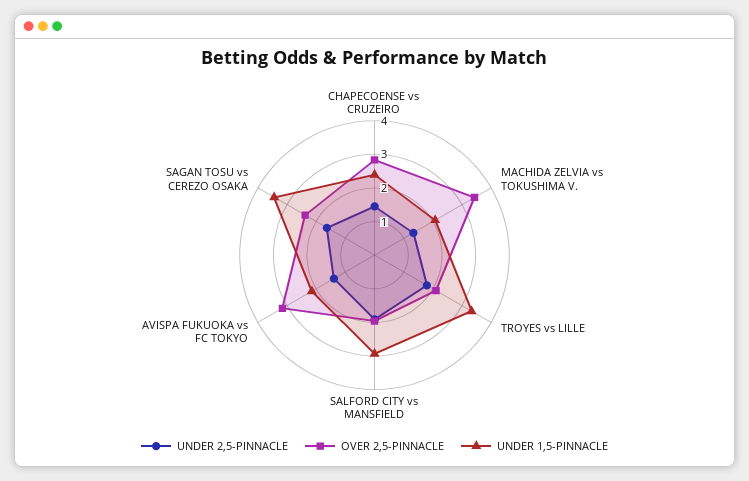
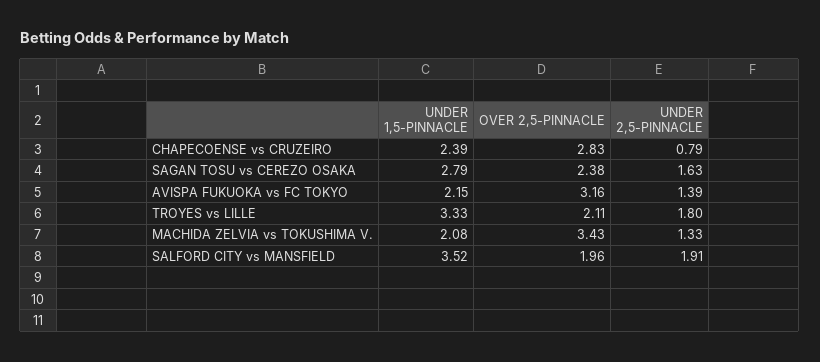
  {
    "UNDER 2,5-PINNACLE": {
-     "CHAPECOENSE vs CRUZEIRO": 1.5,
+     "CHAPECOENSE vs CRUZEIRO": 0.79,
      "MACHIDA ZELVIA vs TOKUSHIMA V.": 1.33,
      "TROYES vs LILLE": 1.8,
      "SALFORD CITY vs MANSFIELD": 1.91,
      "AVISPA FUKUOKA vs FC TOKYO": 1.39,
      "SAGAN TOSU vs CEREZO OSAKA": 1.63
    },
    "OVER 2,5-PINNACLE": {
      "CHAPECOENSE vs CRUZEIRO": 2.83,
      "MACHIDA ZELVIA vs TOKUSHIMA V.": 3.43,
      "TROYES vs LILLE": 2.11,
      "SALFORD CITY vs MANSFIELD": 1.96,
      "AVISPA FUKUOKA vs FC TOKYO": 3.16,
      "SAGAN TOSU vs CEREZO OSAKA": 2.38
    },
    "UNDER 1,5-PINNACLE": {
      "CHAPECOENSE vs CRUZEIRO": 2.39,
      "MACHIDA ZELVIA vs TOKUSHIMA V.": 2.08,
      "TROYES vs LILLE": 3.33,
-     "SALFORD CITY vs MANSFIELD": 3,
+     "SALFORD CITY vs MANSFIELD": 3.52,
      "AVISPA FUKUOKA vs FC TOKYO": 2.15,
-     "SAGAN TOSU vs CEREZO OSAKA": 3.5
+     "SAGAN TOSU vs CEREZO OSAKA": 2.79
    }
  }

